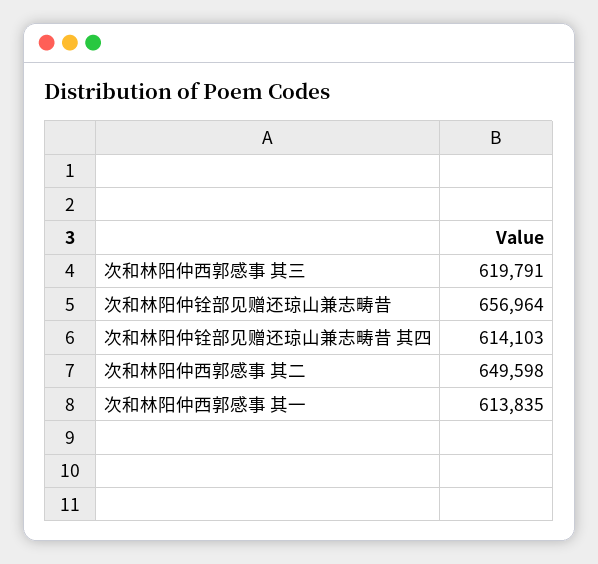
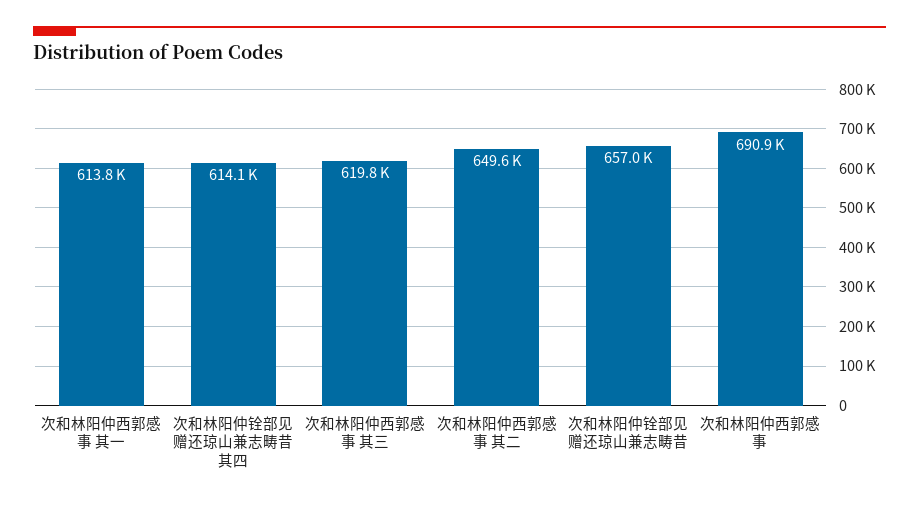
  {
    "次和林阳仲西郭感事 其三": 619791,
    "次和林阳仲铨部见赠还琼山兼志畴昔": 656964,
    "次和林阳仲铨部见赠还琼山兼志畴昔 其四": 614103,
    "次和林阳仲西郭感事 其二": 649598,
-   "次和林阳仲西郭感事 其一": 613835
+   "次和林阳仲西郭感事 其一": 613835,
+   "次和林阳仲西郭感事": 690900
  }

